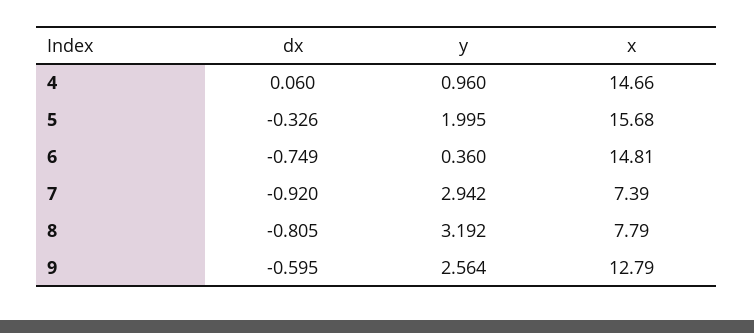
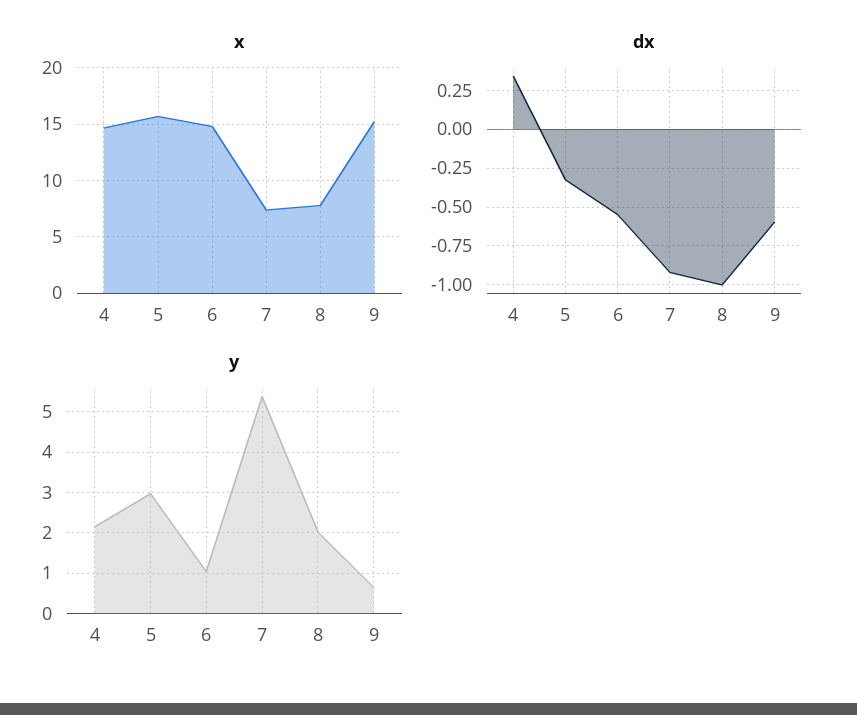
  {
    "dx": {
-     "4": 0.06,
+     "4": 0.35,
      "5": -0.326,
-     "6": -0.749,
+     "6": -0.55,
      "7": -0.92,
-     "8": -0.805,
+     "8": -1,
      "9": -0.595
    },
    "y": {
-     "4": 0.96,
+     "4": 2.2,
-     "5": 1.995,
+     "5": 3,
-     "6": 0.36,
+     "6": 1,
-     "7": 2.942,
+     "7": 5.4,
-     "8": 3.192,
+     "8": 2,
-     "9": 2.564
+     "9": 0.6
    },
    "x": {
      "4": 14.66,
      "5": 15.68,
      "6": 14.81,
      "7": 7.39,
      "8": 7.79,
-     "9": 12.79
+     "9": 15
    }
  }

